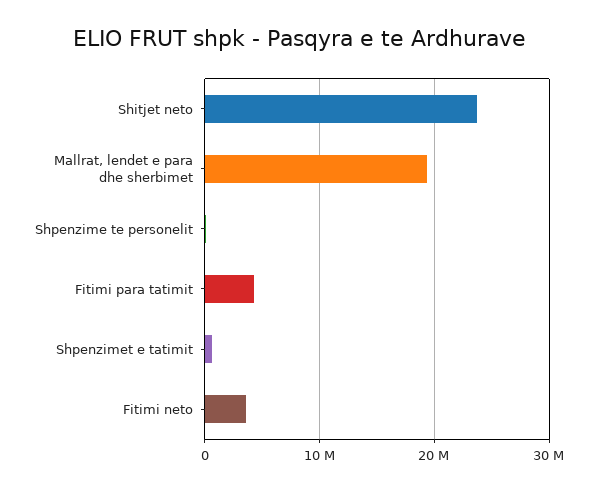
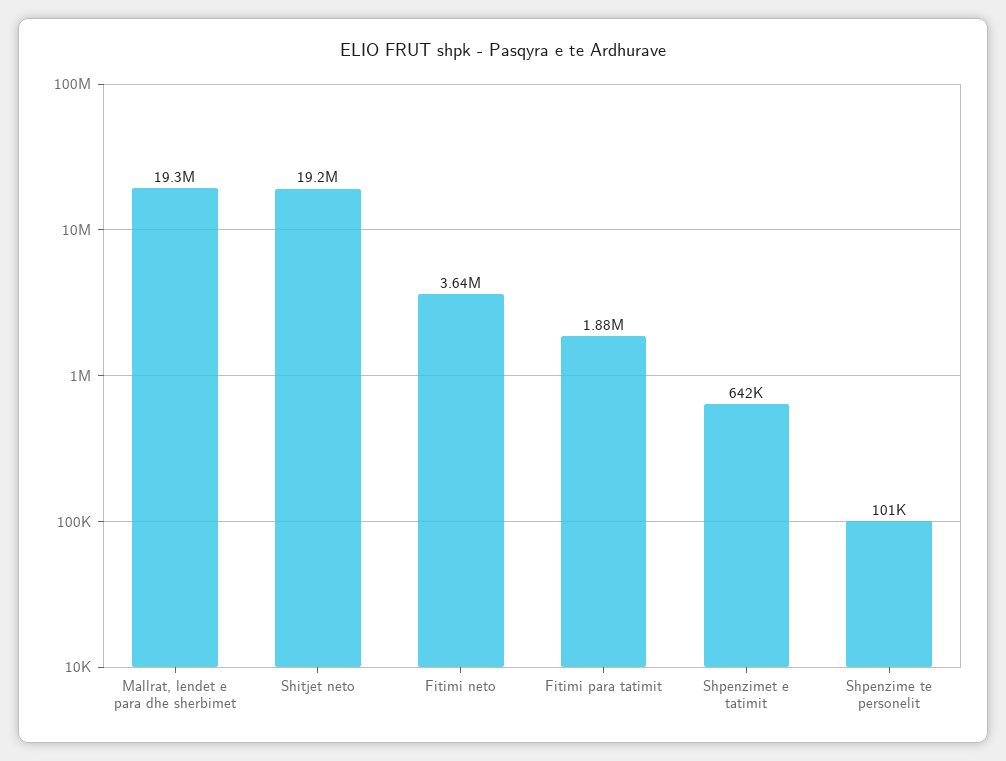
  {
-   "Shitjet neto": 24000000,
+   "Shitjet neto": 19200000,
    "Mallrat, lendet e para dhe sherbimet": 19300000,
    "Shpenzime te personelit": 101000,
-   "Fitimi para tatimit": 4000000,
+   "Fitimi para tatimit": 1880000,
    "Shpenzimet e tatimit": 642000,
    "Fitimi neto": 3640000
  }

